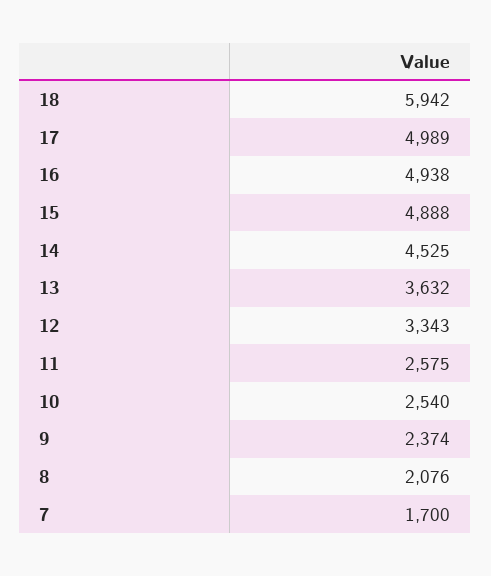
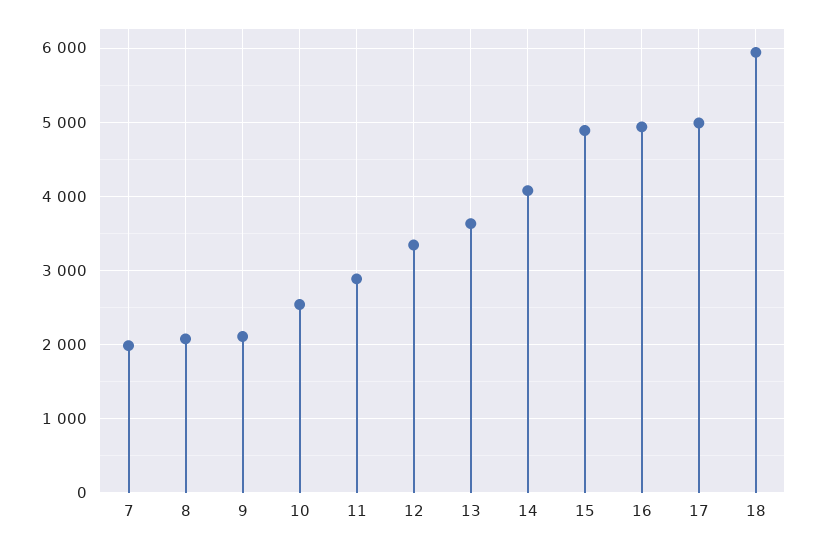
  {
    "18": 5942,
    "17": 4989,
    "16": 4938,
    "15": 4888,
-   "14": 4525,
+   "14": 4100,
    "13": 3632,
    "12": 3343,
-   "11": 2575,
+   "11": 2900,
    "10": 2540,
-   "9": 2374,
+   "9": 2100,
    "8": 2076,
-   "7": 1700
+   "7": 2000
  }

